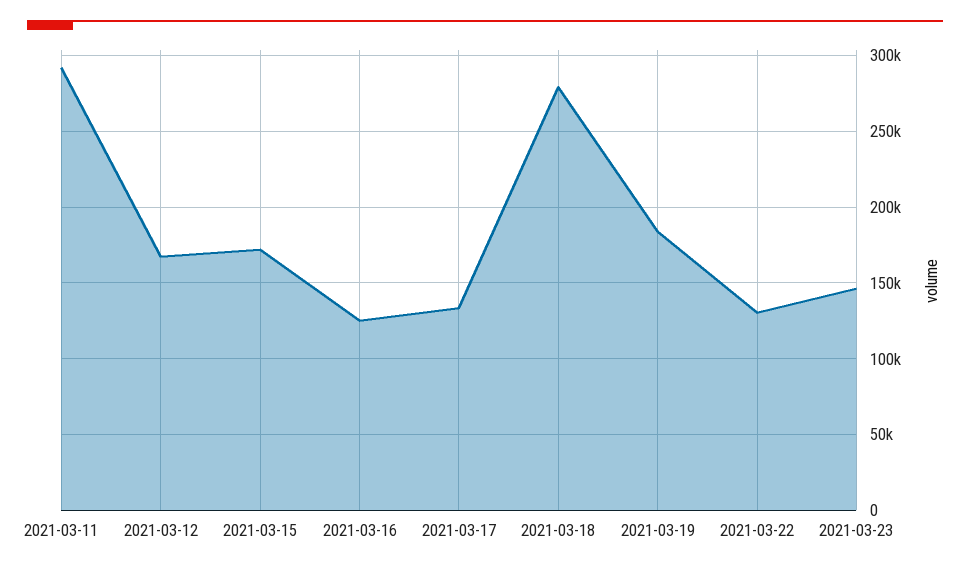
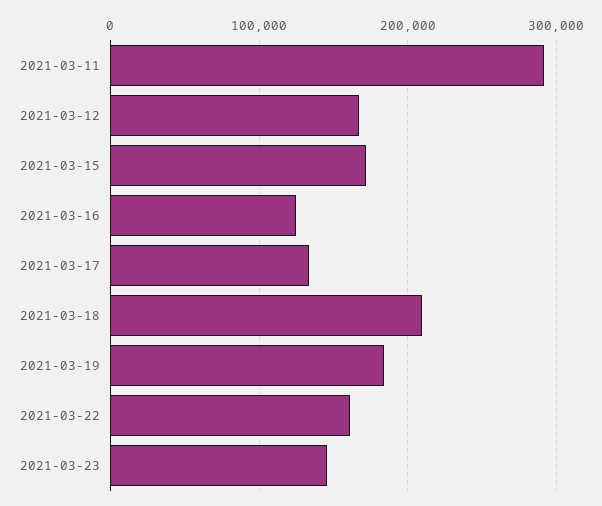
  {
    "2021-03-11": 290000,
    "2021-03-12": 165000,
    "2021-03-15": 170000,
    "2021-03-16": 125000,
    "2021-03-17": 135000,
-   "2021-03-18": 280000,
+   "2021-03-18": 210000,
    "2021-03-19": 185000,
-   "2021-03-22": 130000,
+   "2021-03-22": 160000,
    "2021-03-23": 145000
  }

